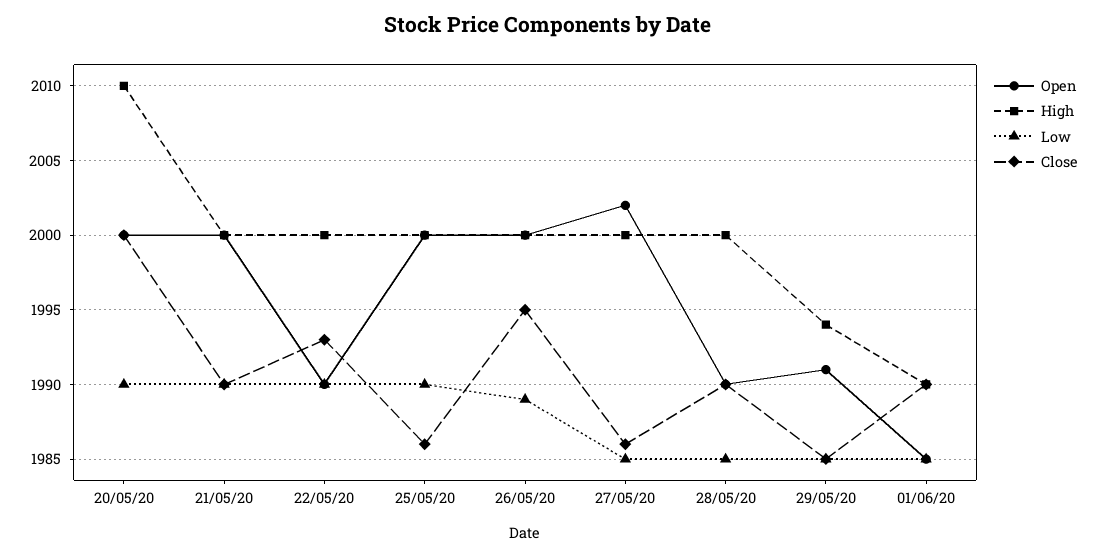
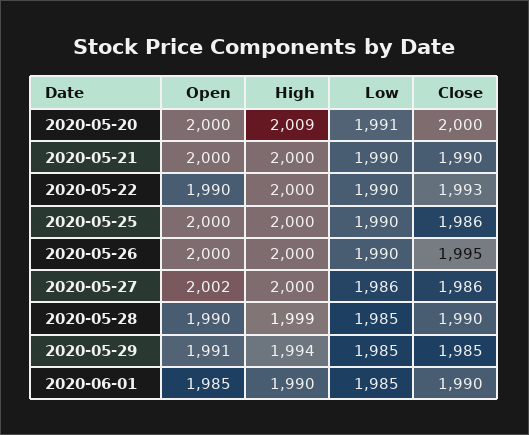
  {
    "Open": {
      "20/05/20": 2000,
      "21/05/20": 2000,
      "22/05/20": 1990,
      "25/05/20": 2000,
      "26/05/20": 2000,
      "27/05/20": 2002,
      "28/05/20": 1990,
      "29/05/20": 1991,
      "01/06/20": 1985
    },
    "High": {
-     "20/05/20": 2010,
+     "20/05/20": 2009,
      "21/05/20": 2000,
      "22/05/20": 2000,
      "25/05/20": 2000,
      "26/05/20": 2000,
      "27/05/20": 2000,
-     "28/05/20": 2000,
+     "28/05/20": 1999,
      "29/05/20": 1994,
      "01/06/20": 1990
    },
    "Low": {
-     "20/05/20": 1990,
+     "20/05/20": 1991,
      "21/05/20": 1990,
      "22/05/20": 1990,
      "25/05/20": 1990,
-     "26/05/20": 1989,
+     "26/05/20": 1990,
-     "27/05/20": 1985,
+     "27/05/20": 1986,
      "28/05/20": 1985,
      "29/05/20": 1985,
      "01/06/20": 1985
    },
    "Close": {
      "20/05/20": 2000,
      "21/05/20": 1990,
      "22/05/20": 1993,
      "25/05/20": 1986,
      "26/05/20": 1995,
      "27/05/20": 1986,
      "28/05/20": 1990,
      "29/05/20": 1985,
      "01/06/20": 1990
    }
  }

